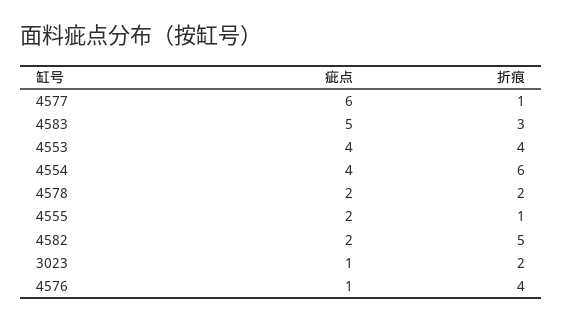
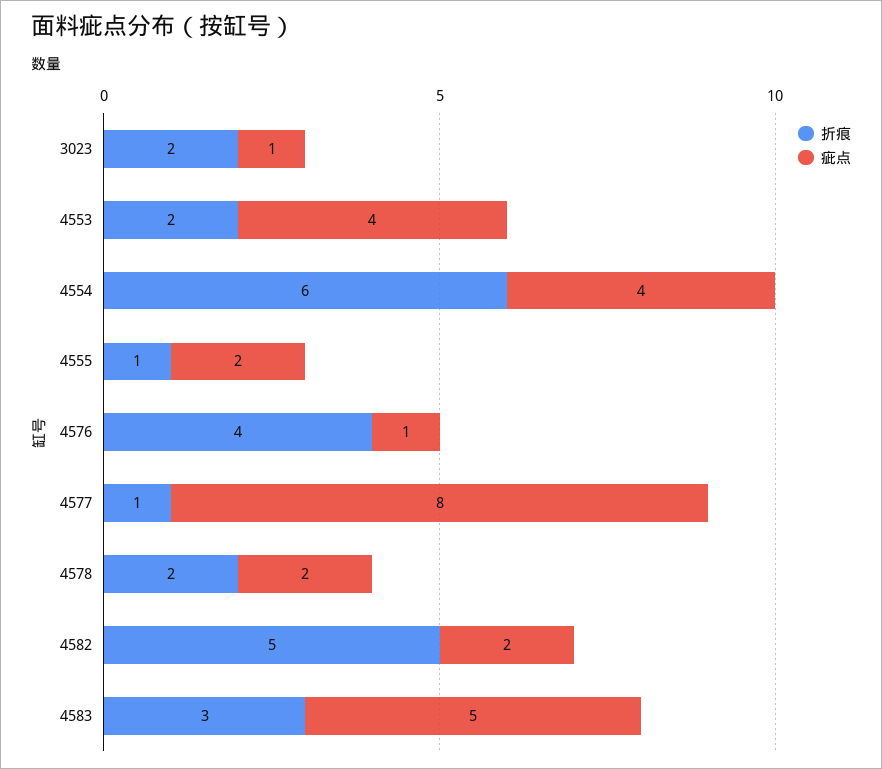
  {
    "疵点": {
-     "4577": 6,
+     "4577": 8,
      "4583": 5,
      "4553": 4,
      "4554": 4,
      "4578": 2,
      "4555": 2,
      "4582": 2,
      "3023": 1,
      "4576": 1
    },
    "折痕": {
      "4577": 1,
      "4583": 3,
-     "4553": 4,
+     "4553": 2,
      "4554": 6,
      "4578": 2,
      "4555": 1,
      "4582": 5,
      "3023": 2,
      "4576": 4
    }
  }

